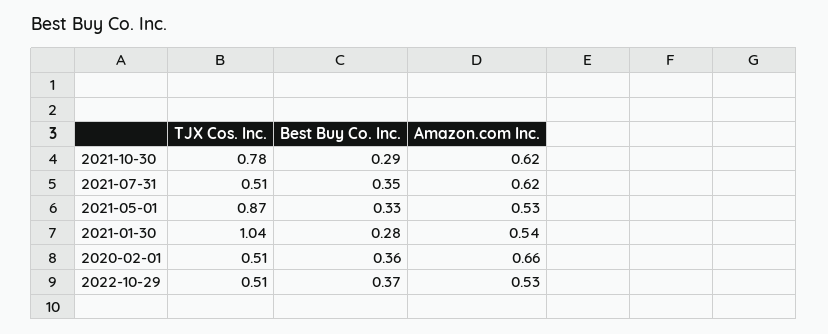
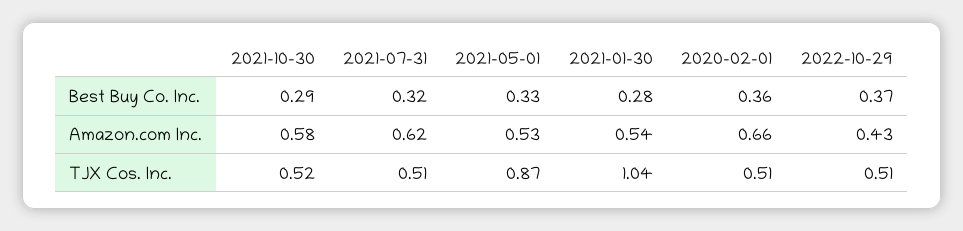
  {
    "TJX Cos. Inc.": {
-     "2021-10-30": 0.78,
+     "2021-10-30": 0.52,
      "2021-07-31": 0.51,
      "2021-05-01": 0.87,
      "2021-01-30": 1.04,
      "2020-02-01": 0.51,
      "2022-10-29": 0.51
    },
    "Best Buy Co. Inc.": {
      "2021-10-30": 0.29,
-     "2021-07-31": 0.35,
+     "2021-07-31": 0.32,
      "2021-05-01": 0.33,
      "2021-01-30": 0.28,
      "2020-02-01": 0.36,
      "2022-10-29": 0.37
    },
    "Amazon.com Inc.": {
-     "2021-10-30": 0.62,
+     "2021-10-30": 0.58,
      "2021-07-31": 0.62,
      "2021-05-01": 0.53,
      "2021-01-30": 0.54,
      "2020-02-01": 0.66,
-     "2022-10-29": 0.53
+     "2022-10-29": 0.43
    }
  }

